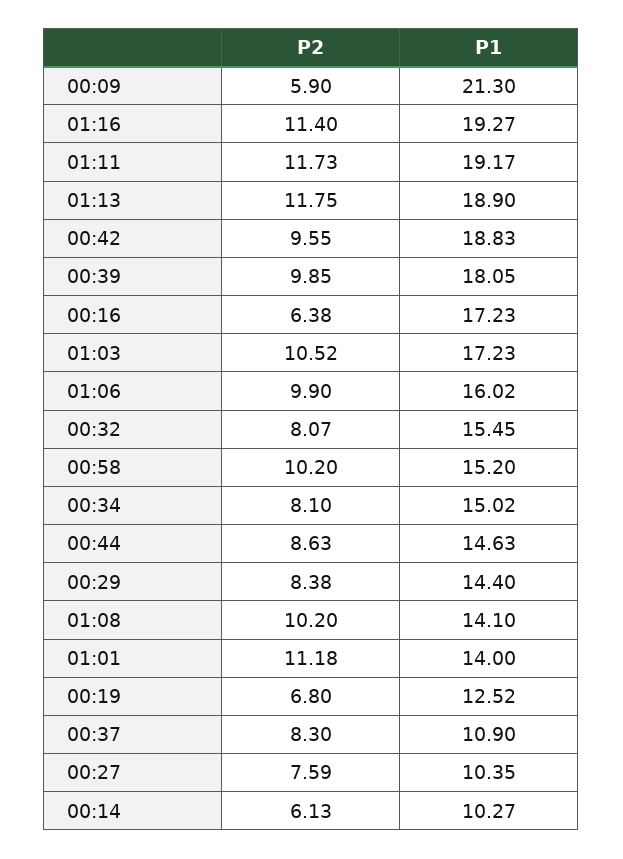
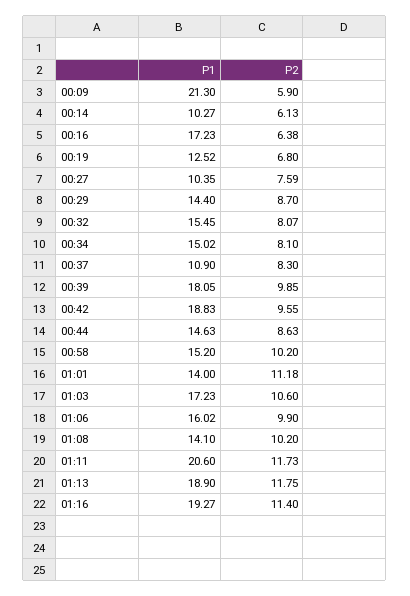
  {
    "P2": {
      "00:09": 5.9,
      "01:16": 11.4,
      "01:11": 11.73,
      "01:13": 11.75,
      "00:42": 9.55,
      "00:39": 9.85,
      "00:16": 6.38,
-     "01:03": 10.52,
+     "01:03": 10.6,
      "01:06": 9.9,
      "00:32": 8.07,
      "00:58": 10.2,
      "00:34": 8.1,
      "00:44": 8.63,
-     "00:29": 8.38,
+     "00:29": 8.7,
      "01:08": 10.2,
      "01:01": 11.18,
      "00:19": 6.8,
      "00:37": 8.3,
      "00:27": 7.59,
      "00:14": 6.13
    },
    "P1": {
      "00:09": 21.3,
      "01:16": 19.27,
-     "01:11": 19.17,
+     "01:11": 20.6,
      "01:13": 18.9,
      "00:42": 18.83,
      "00:39": 18.05,
      "00:16": 17.23,
      "01:03": 17.23,
      "01:06": 16.02,
      "00:32": 15.45,
      "00:58": 15.2,
      "00:34": 15.02,
      "00:44": 14.63,
      "00:29": 14.4,
      "01:08": 14.1,
      "01:01": 14,
      "00:19": 12.52,
      "00:37": 10.9,
      "00:27": 10.35,
      "00:14": 10.27
    }
  }

